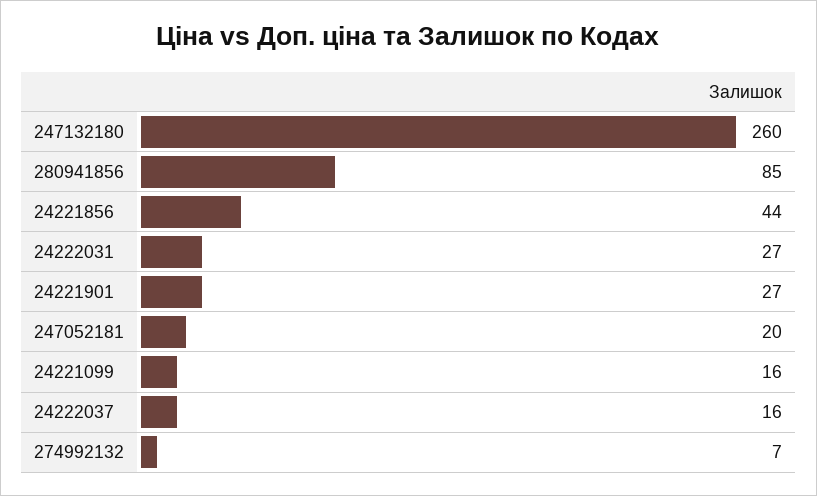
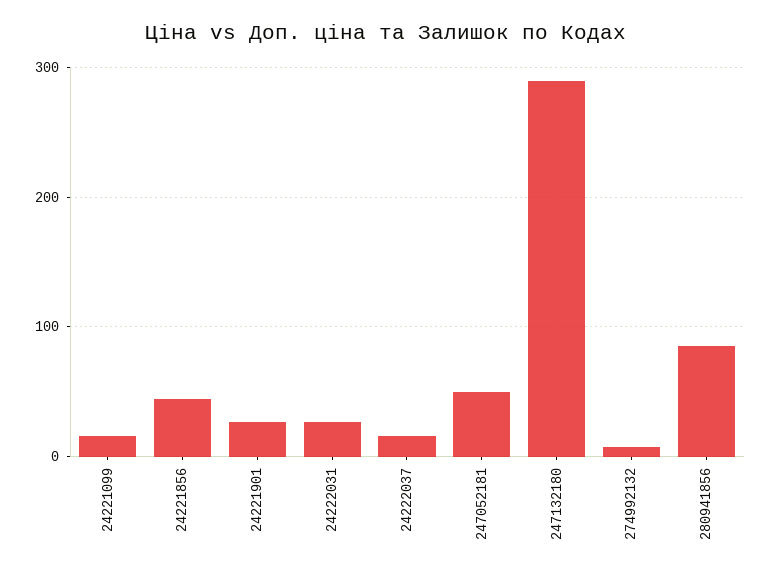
  {
-   "247132180": 260,
+   "247132180": 290,
    "280941856": 85,
    "24221856": 44,
    "24222031": 27,
    "24221901": 27,
-   "247052181": 20,
+   "247052181": 50,
    "24221099": 16,
    "24222037": 16,
    "274992132": 7
  }

